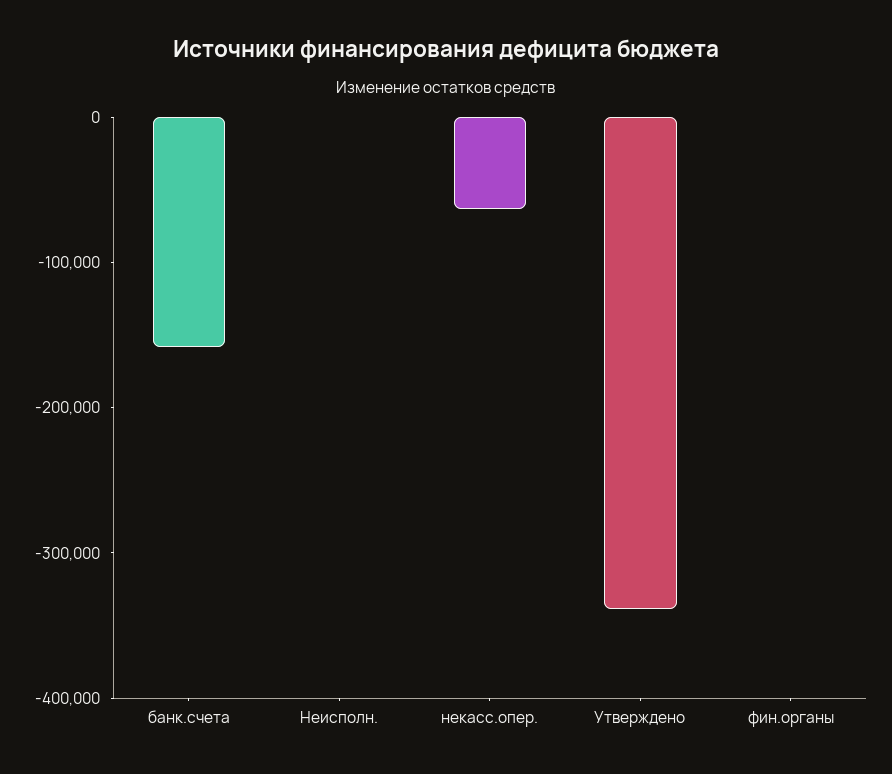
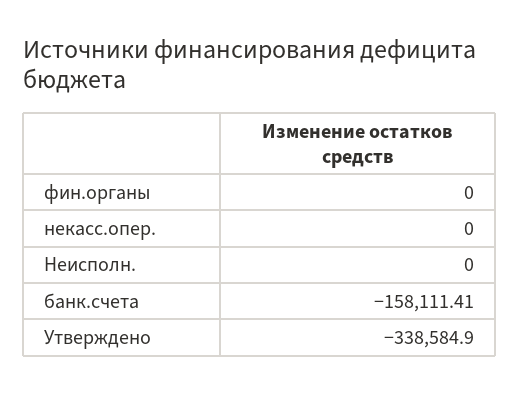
  {
    "банк.счета": -158111.41,
    "Неисполн.": 0,
-   "некасс.опер.": -60000,
+   "некасс.опер.": 0,
    "Утверждено": -338584.9,
    "фин.органы": 0
  }

